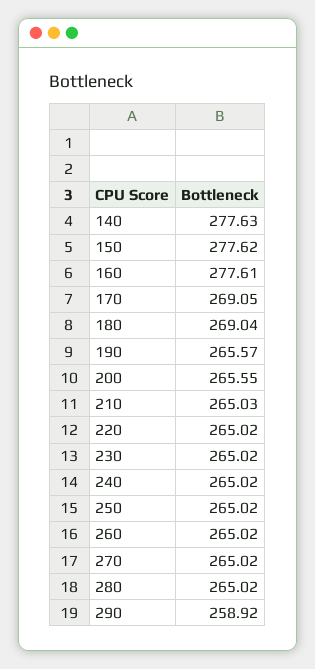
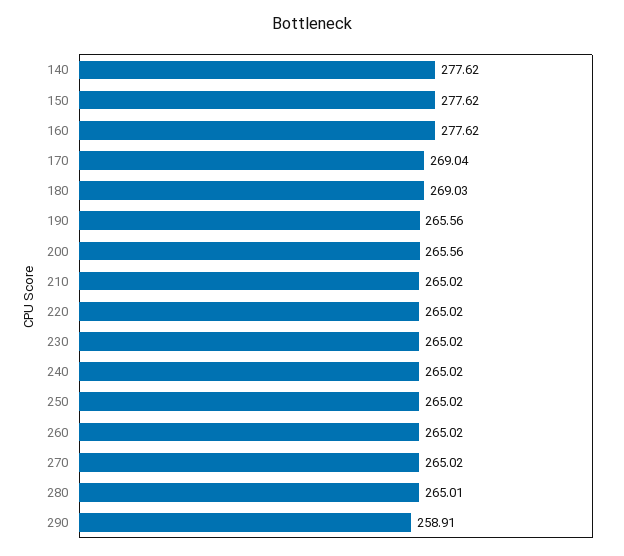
  {
-   "140": 277.63,
+   "140": 277.62,
    "150": 277.62,
-   "160": 277.61,
+   "160": 277.62,
-   "170": 269.05,
+   "170": 269.04,
-   "180": 269.04,
+   "180": 269.03,
-   "190": 265.57,
+   "190": 265.56,
-   "200": 265.55,
+   "200": 265.56,
-   "210": 265.03,
+   "210": 265.02,
    "220": 265.02,
    "230": 265.02,
    "240": 265.02,
    "250": 265.02,
    "260": 265.02,
    "270": 265.02,
-   "280": 265.02,
+   "280": 265.01,
-   "290": 258.92
+   "290": 258.91
  }

